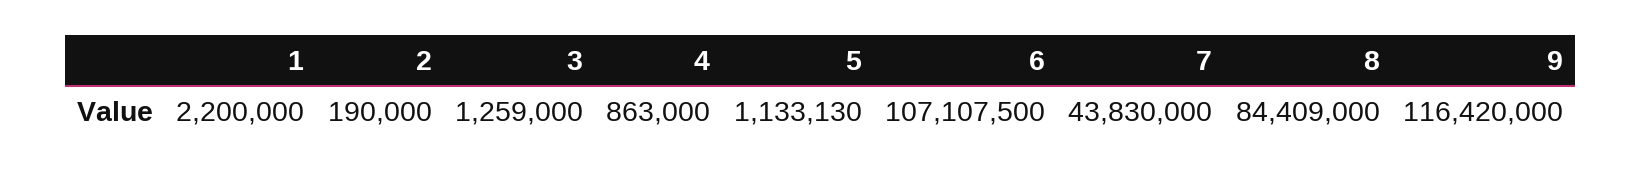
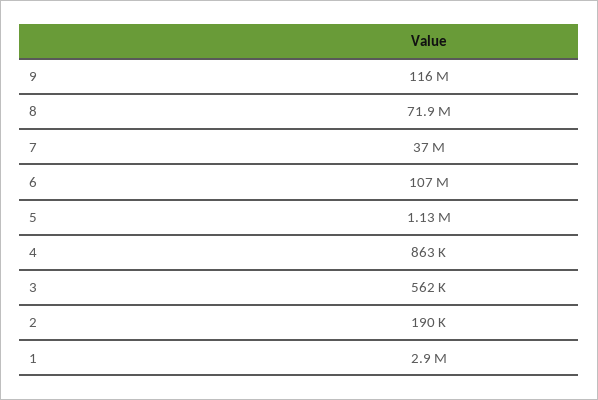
  {
-   "1": 2200000,
+   "1": 2900000,
    "2": 190000,
-   "3": 1259000,
+   "3": 562000,
    "4": 863000,
    "5": 1133130,
    "6": 107107500,
-   "7": 43830000,
+   "7": 37000000,
-   "8": 84409000,
+   "8": 71900000,
    "9": 116420000
  }

